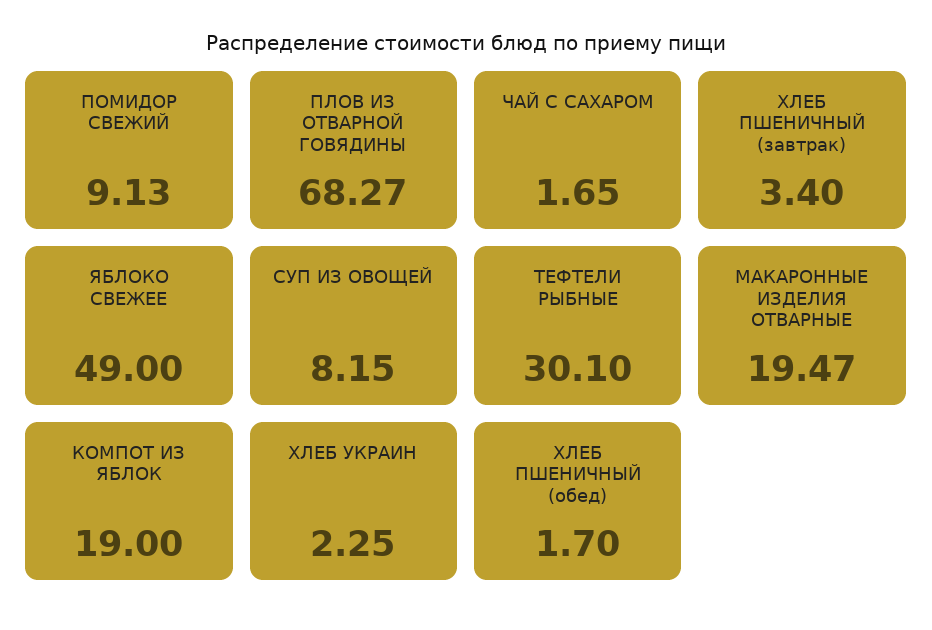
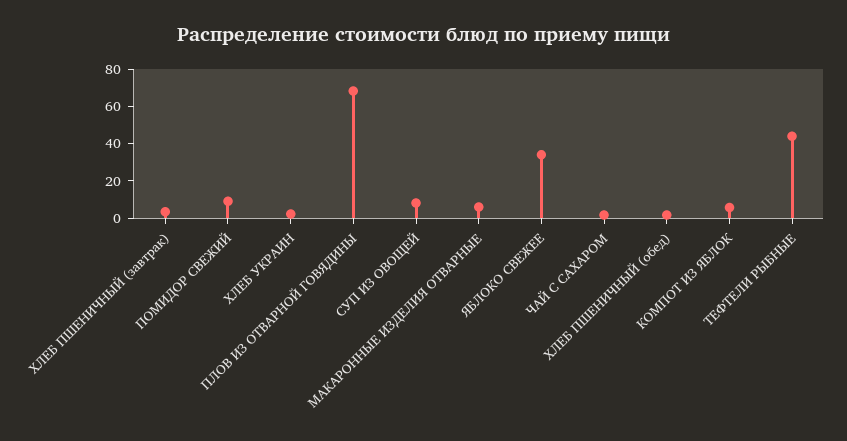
  {
    "ПОМИДОР СВЕЖИЙ": 9.13,
    "ПЛОВ ИЗ ОТВАРНОЙ ГОВЯДИНЫ": 68.27,
    "ЧАЙ С САХАРОМ": 1.65,
    "ХЛЕБ ПШЕНИЧНЫЙ (завтрак)": 3.4,
-   "ЯБЛОКО СВЕЖЕЕ": 49,
+   "ЯБЛОКО СВЕЖЕЕ": 35,
    "СУП ИЗ ОВОЩЕЙ": 8.15,
-   "ТЕФТЕЛИ РЫБНЫЕ": 30.1,
+   "ТЕФТЕЛИ РЫБНЫЕ": 45,
-   "МАКАРОННЫЕ ИЗДЕЛИЯ ОТВАРНЫЕ": 19.47,
+   "МАКАРОННЫЕ ИЗДЕЛИЯ ОТВАРНЫЕ": 5,
-   "КОМПОТ ИЗ ЯБЛОК": 19,
+   "КОМПОТ ИЗ ЯБЛОК": 5,
    "ХЛЕБ УКРАИН": 2.25,
    "ХЛЕБ ПШЕНИЧНЫЙ (обед)": 1.7
  }

